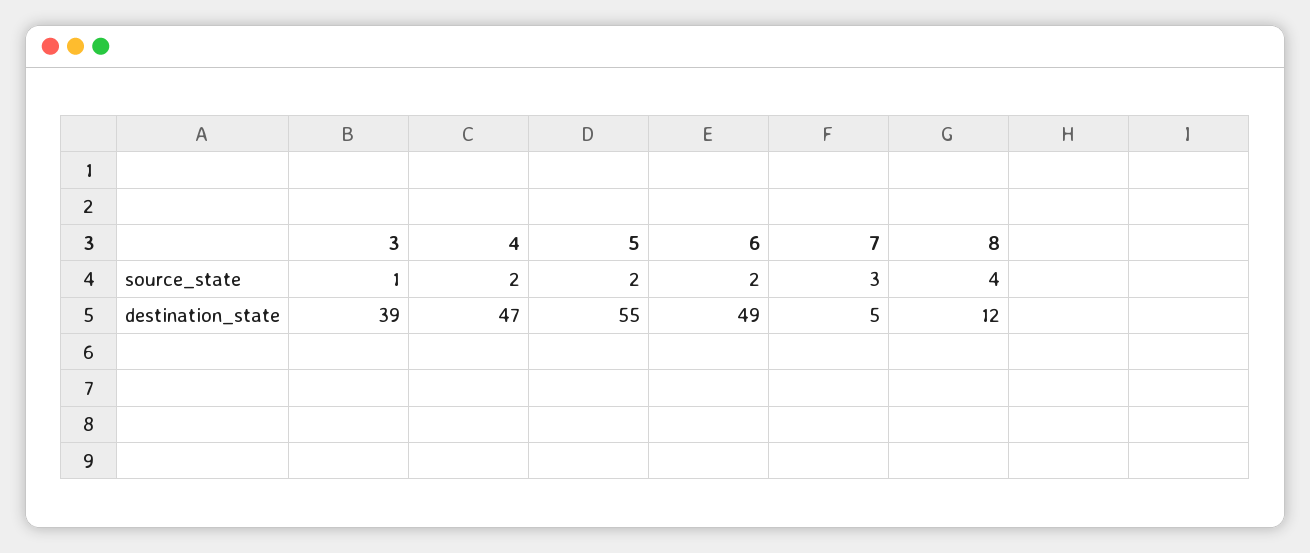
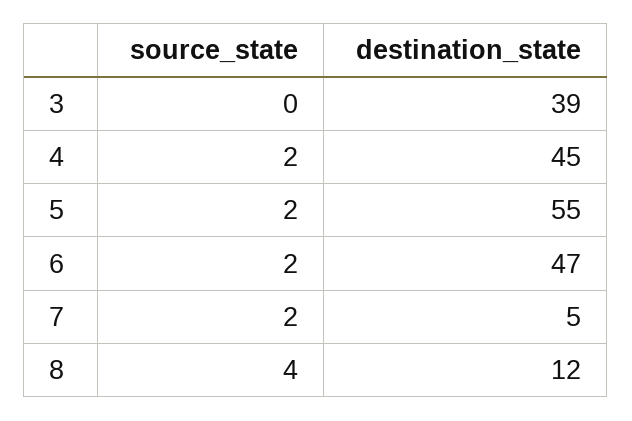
  {
    "3": {
-     "source_state": 1,
+     "source_state": 0,
      "destination_state": 39
    },
    "4": {
      "source_state": 2,
-     "destination_state": 47
+     "destination_state": 45
    },
    "5": {
      "source_state": 2,
      "destination_state": 55
    },
    "6": {
      "source_state": 2,
-     "destination_state": 49
+     "destination_state": 47
    },
    "7": {
-     "source_state": 3,
+     "source_state": 2,
      "destination_state": 5
    },
    "8": {
      "source_state": 4,
      "destination_state": 12
    }
  }

